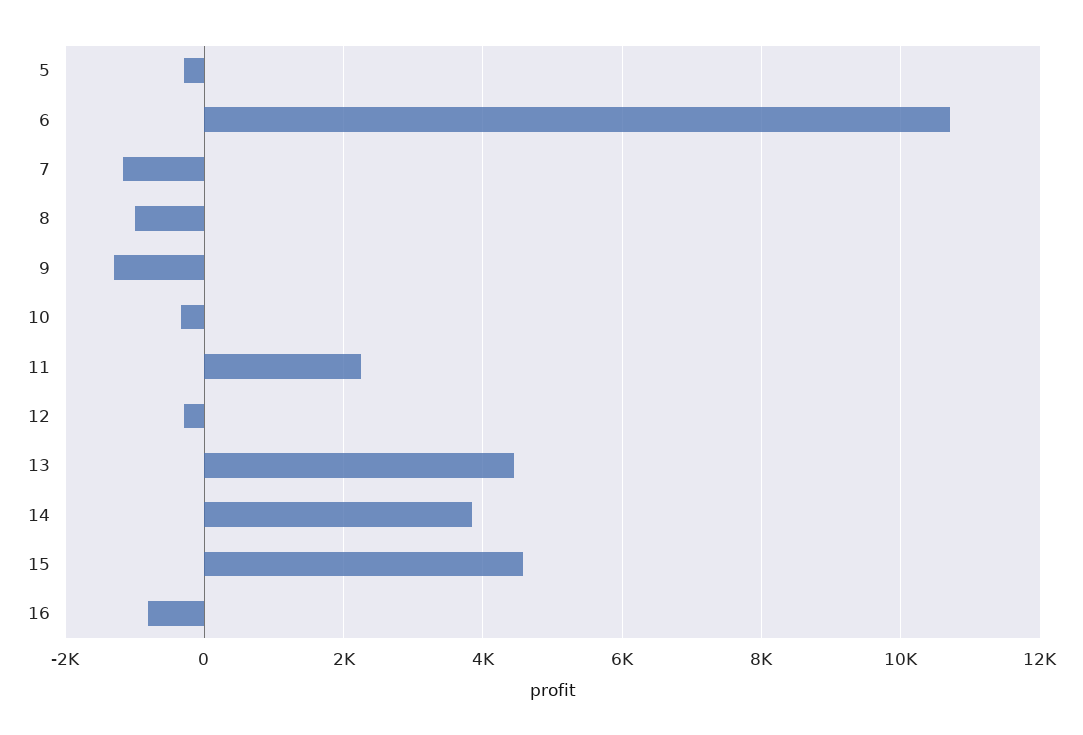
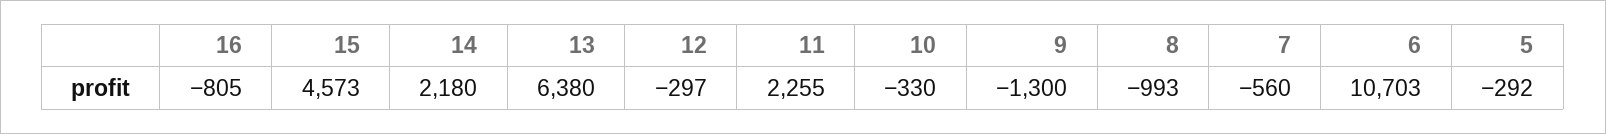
  {
    "5": -292,
    "6": 10703,
-   "7": -1200,
+   "7": -560,
    "8": -993,
    "9": -1300,
    "10": -330,
    "11": 2255,
    "12": -297,
-   "13": 4400,
+   "13": 6380,
-   "14": 3800,
+   "14": 2180,
    "15": 4573,
    "16": -805
  }

